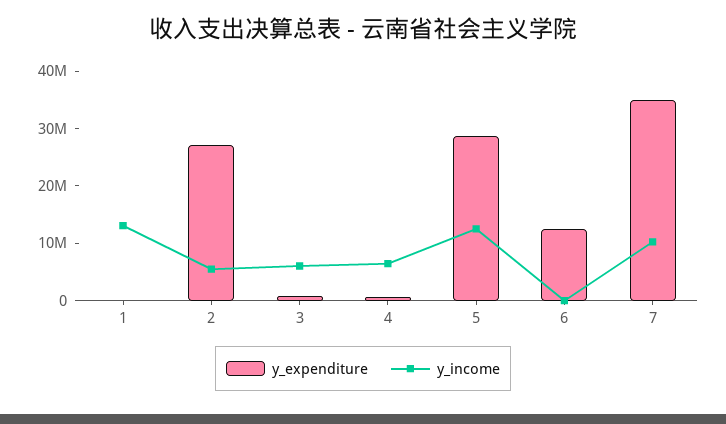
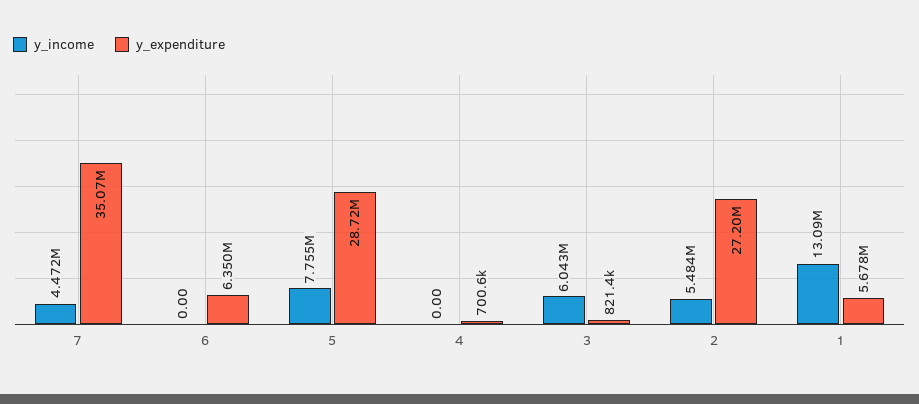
  {
    "y_expenditure": {
-     "1": 0,
+     "1": 5678000,
      "2": 27200000,
      "3": 821400,
      "4": 700600,
      "5": 28720000,
-     "6": 12000000,
+     "6": 6350000,
      "7": 35070000
    },
    "y_income": {
      "1": 13090000,
      "2": 5484000,
      "3": 6043000,
-     "4": 6000000,
+     "4": 0,
-     "5": 12000000,
+     "5": 7755000,
      "6": 0,
-     "7": 10000000
+     "7": 4472000
    }
  }

